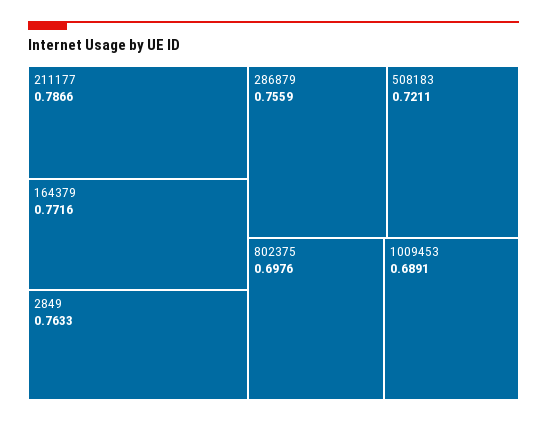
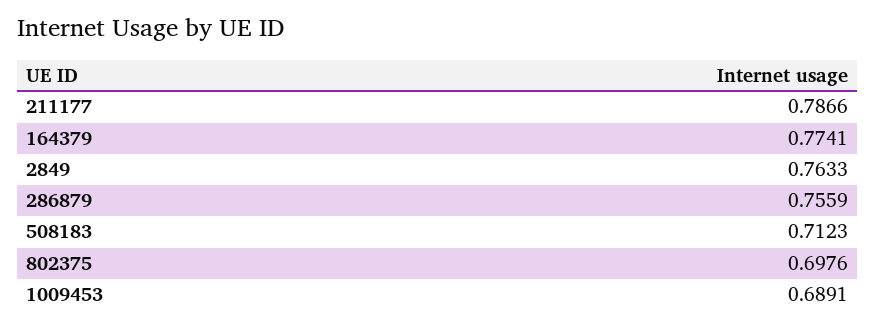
  {
    "211177": 0.7866,
-   "164379": 0.7716,
+   "164379": 0.7741,
    "2849": 0.7633,
    "286879": 0.7559,
-   "508183": 0.7211,
+   "508183": 0.7123,
    "802375": 0.6976,
    "1009453": 0.6891
  }

